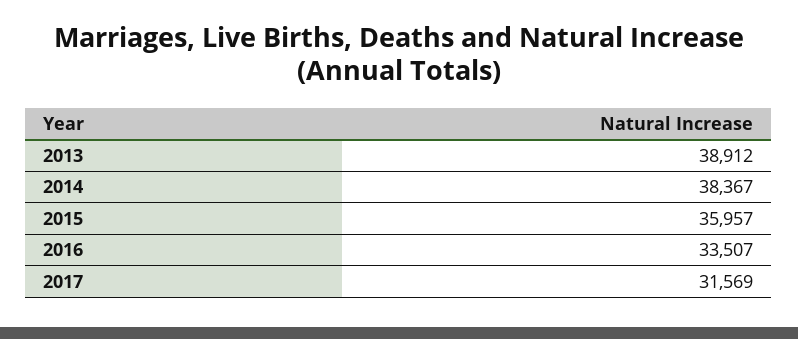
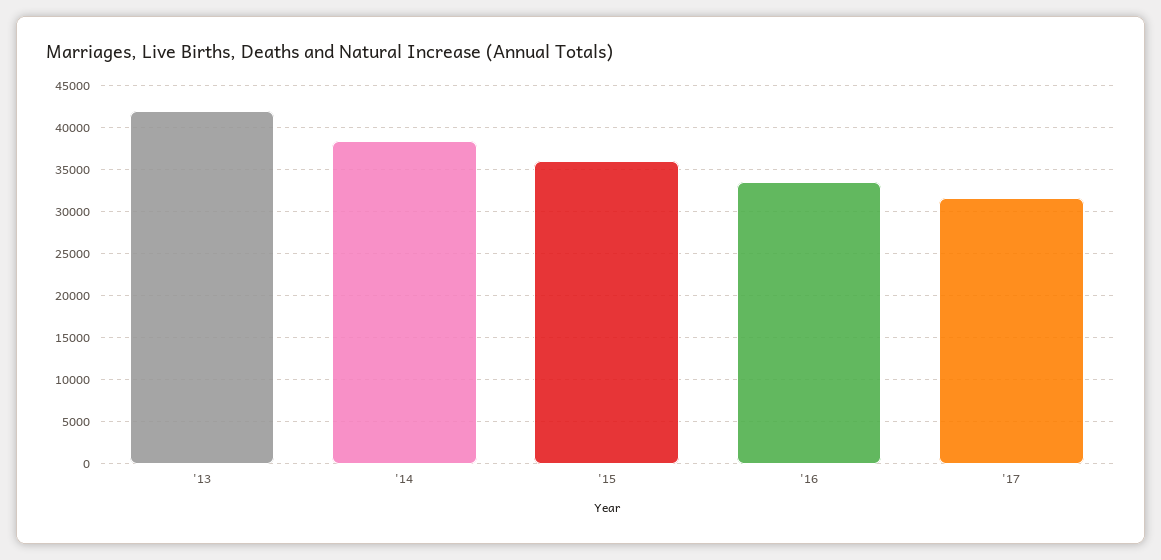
  {
-   "2013": 38912,
+   "2013": 42000,
    "2014": 38367,
    "2015": 35957,
    "2016": 33507,
    "2017": 31569
  }

